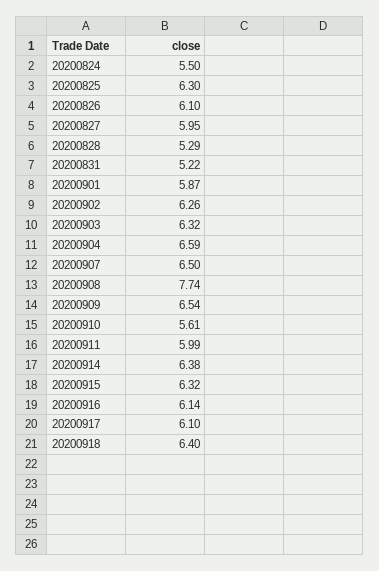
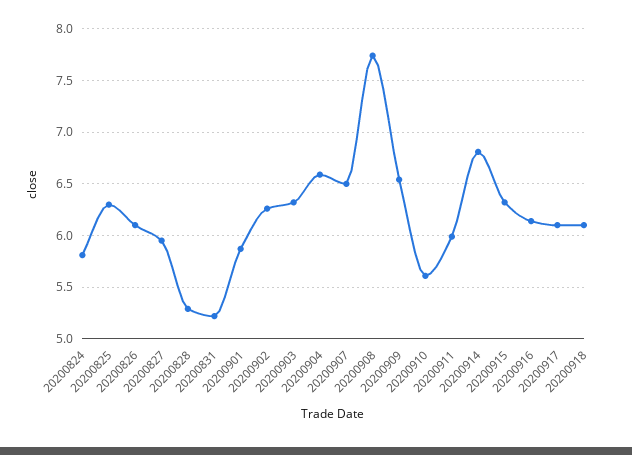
  {
-   "20200824": 5.5,
+   "20200824": 5.8,
    "20200825": 6.3,
    "20200826": 6.1,
    "20200827": 5.95,
    "20200828": 5.29,
    "20200831": 5.22,
    "20200901": 5.87,
    "20200902": 6.26,
    "20200903": 6.32,
    "20200904": 6.59,
    "20200907": 6.5,
    "20200908": 7.74,
    "20200909": 6.54,
    "20200910": 5.61,
    "20200911": 5.99,
-   "20200914": 6.38,
+   "20200914": 6.8,
    "20200915": 6.32,
    "20200916": 6.14,
    "20200917": 6.1,
-   "20200918": 6.4
+   "20200918": 6.1
  }

